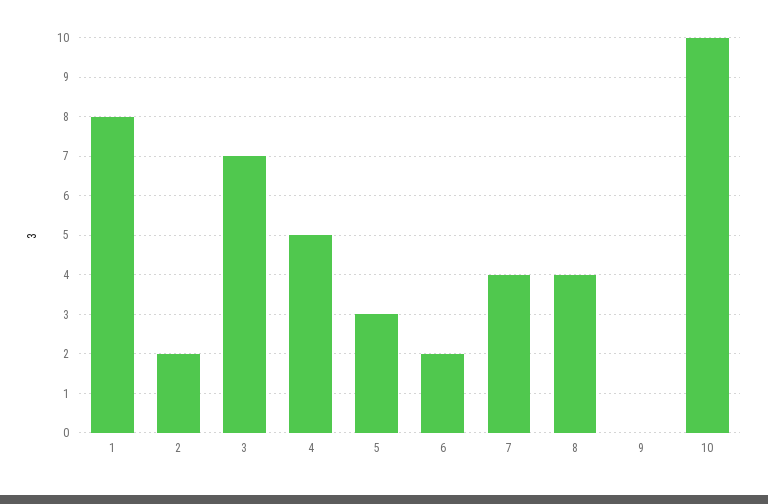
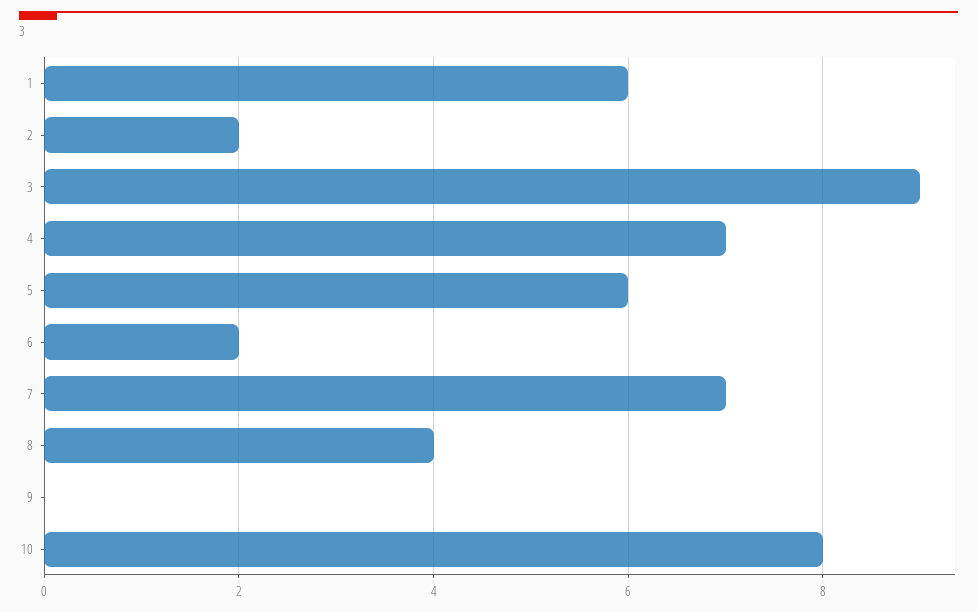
  {
-   "1": 8,
+   "1": 6,
    "2": 2,
-   "3": 7,
+   "3": 9,
-   "4": 5,
+   "4": 7,
-   "5": 3,
+   "5": 6,
    "6": 2,
-   "7": 4,
+   "7": 7,
    "8": 4,
    "9": 0,
-   "10": 10
+   "10": 8
  }

